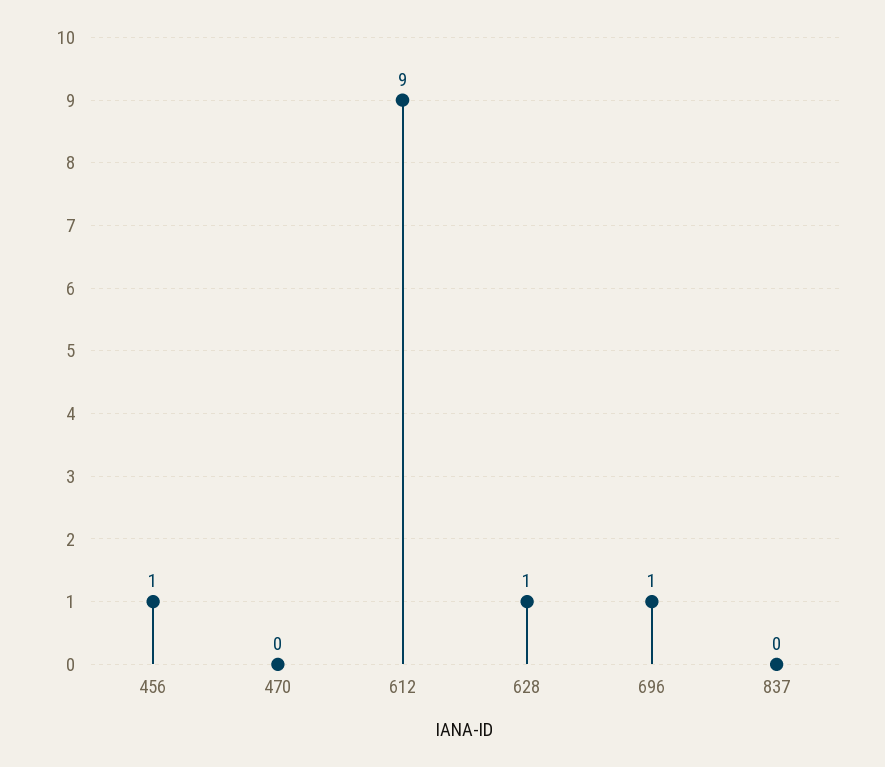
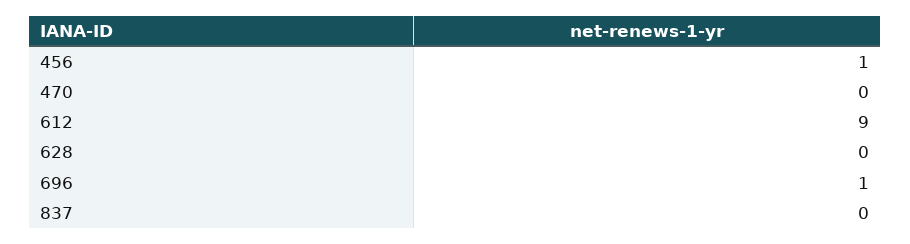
  {
    "456": 1,
    "470": 0,
    "612": 9,
-   "628": 1,
+   "628": 0,
    "696": 1,
    "837": 0
  }

